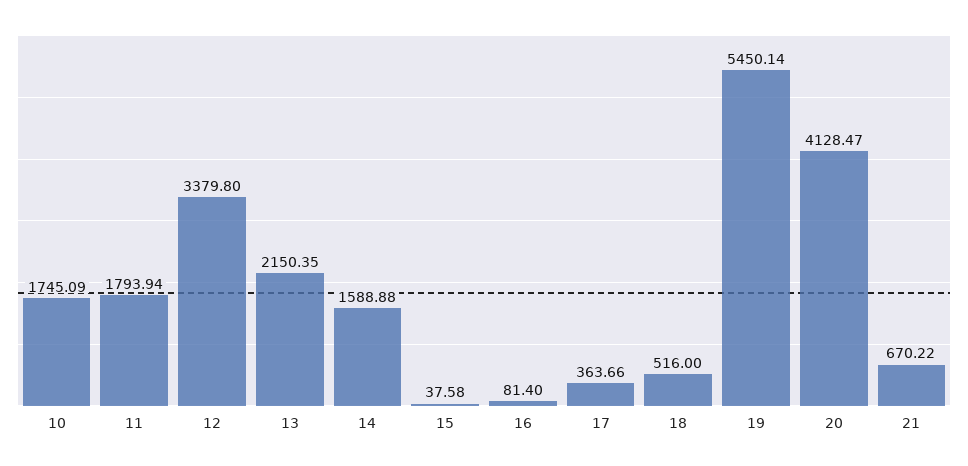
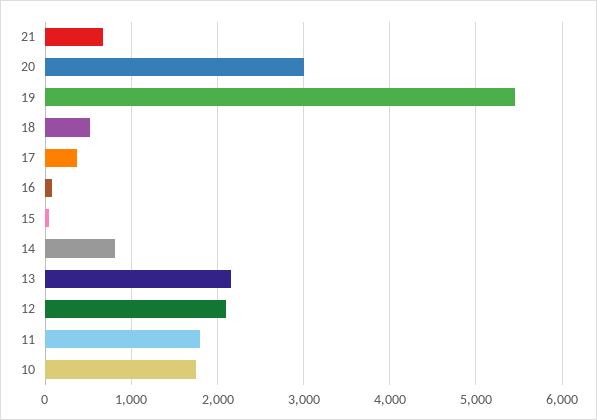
  {
    "10": 1745.09,
    "11": 1793.94,
-   "12": 3379.8,
+   "12": 2100,
    "13": 2150.35,
-   "14": 1588.88,
+   "14": 800,
    "15": 37.58,
    "16": 81.4,
    "17": 363.66,
    "18": 516,
    "19": 5450.14,
-   "20": 4128.47,
+   "20": 3000,
    "21": 670.22
  }

